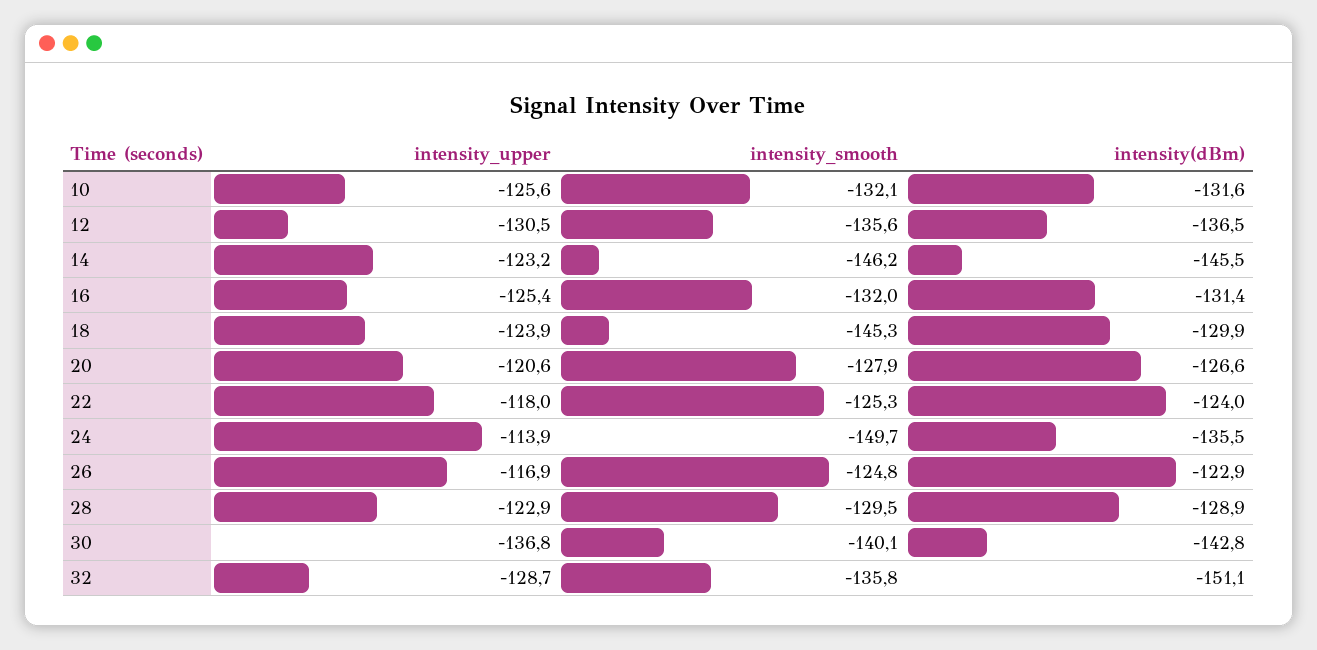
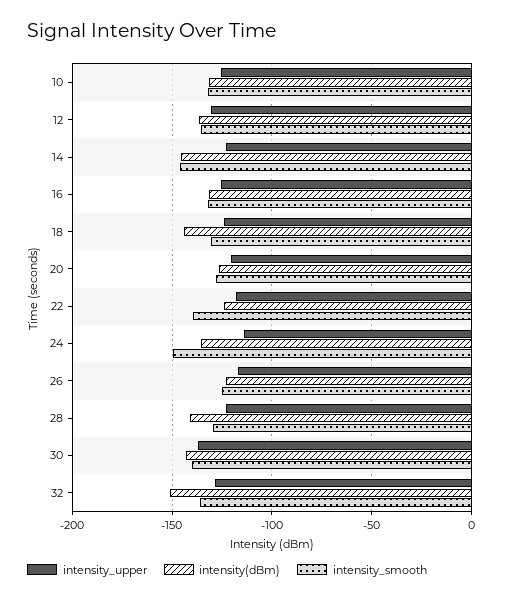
  {
    "intensity_upper": {
      "10": -125.6,
      "12": -130.5,
      "14": -123.2,
      "16": -125.4,
      "18": -123.9,
      "20": -120.6,
      "22": -118,
      "24": -113.9,
      "26": -116.9,
      "28": -122.9,
      "30": -136.8,
      "32": -128.7
    },
    "intensity_smooth": {
      "10": -132.1,
      "12": -135.6,
      "14": -146.2,
      "16": -132,
-     "18": -145.3,
+     "18": -130,
      "20": -127.9,
-     "22": -125.3,
+     "22": -140,
      "24": -149.7,
      "26": -124.8,
      "28": -129.5,
      "30": -140.1,
      "32": -135.8
    },
    "intensity(dBm)": {
      "10": -131.6,
      "12": -136.5,
      "14": -145.5,
      "16": -131.4,
-     "18": -129.9,
+     "18": -145,
      "20": -126.6,
      "22": -124,
      "24": -135.5,
      "26": -122.9,
-     "28": -128.9,
+     "28": -140,
      "30": -142.8,
      "32": -151.1
    }
  }

